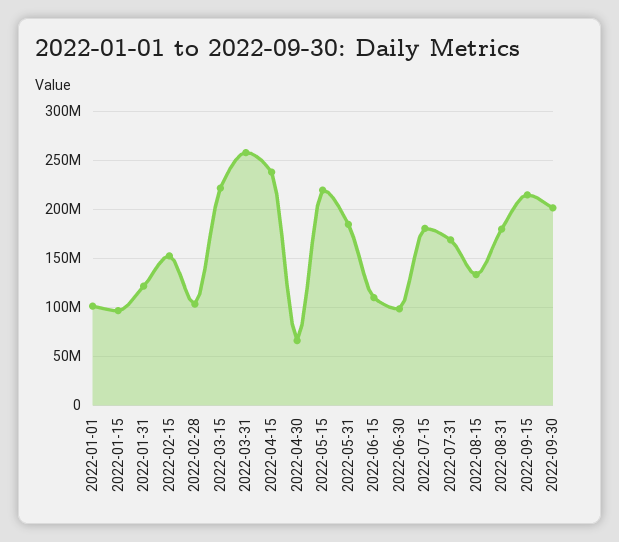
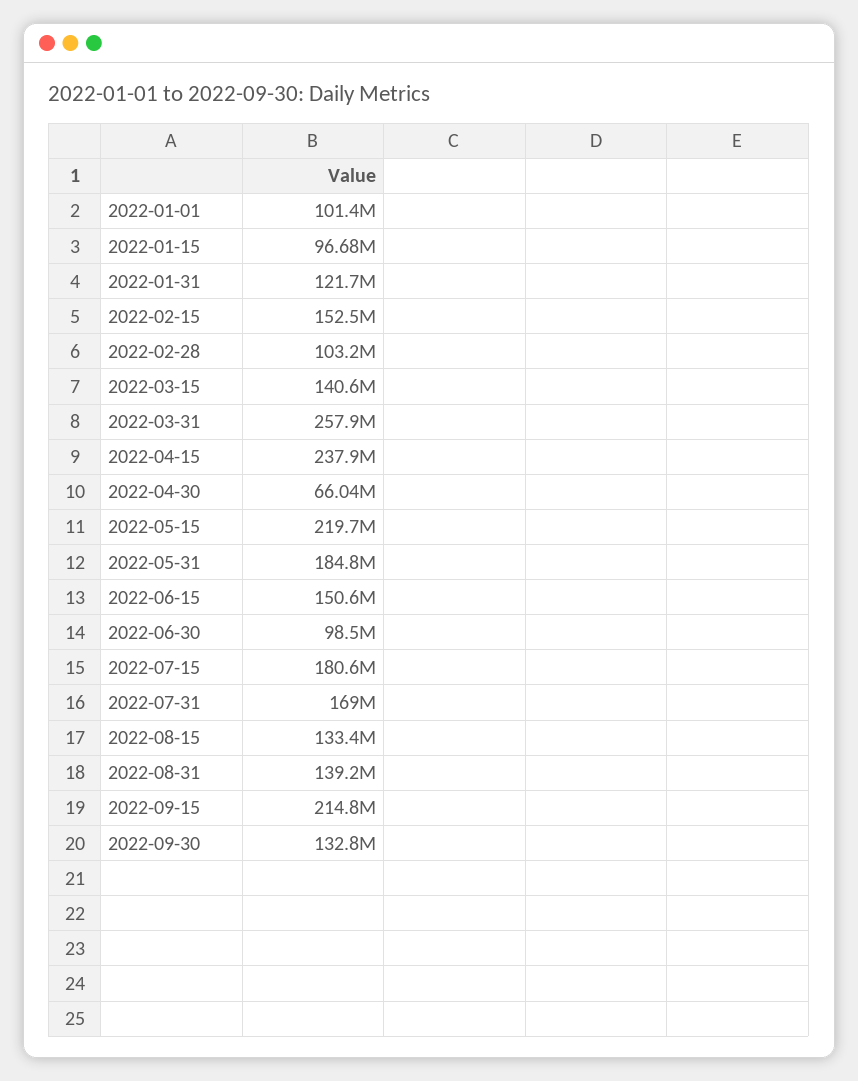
  {
    "2022-01-01": 101400000,
    "2022-01-15": 96680000,
    "2022-01-31": 121700000,
    "2022-02-15": 152500000,
    "2022-02-28": 103200000,
-   "2022-03-15": 220000000,
+   "2022-03-15": 140600000,
    "2022-03-31": 257900000,
    "2022-04-15": 237900000,
    "2022-04-30": 66040000,
    "2022-05-15": 219700000,
    "2022-05-31": 184800000,
-   "2022-06-15": 110000000,
+   "2022-06-15": 150600000,
    "2022-06-30": 98500000,
    "2022-07-15": 180600000,
    "2022-07-31": 169000000,
    "2022-08-15": 133400000,
-   "2022-08-31": 180000000,
+   "2022-08-31": 139200000,
    "2022-09-15": 214800000,
-   "2022-09-30": 200000000
+   "2022-09-30": 132800000
  }

